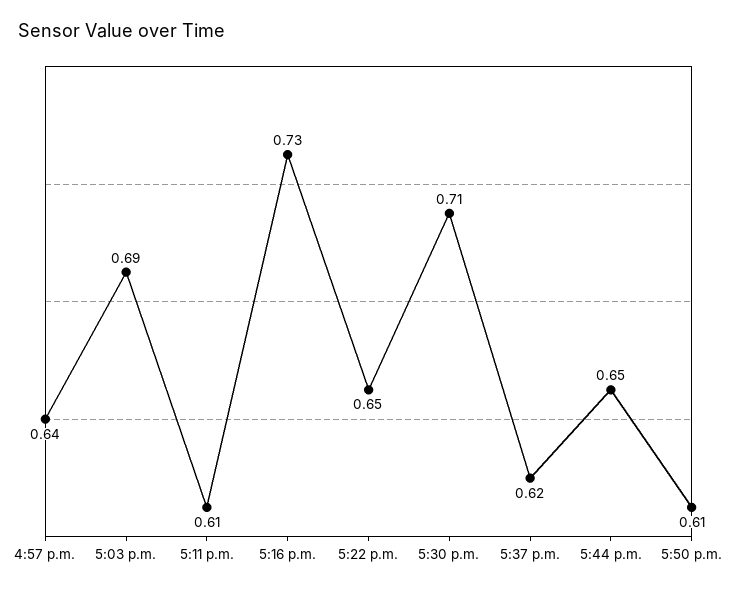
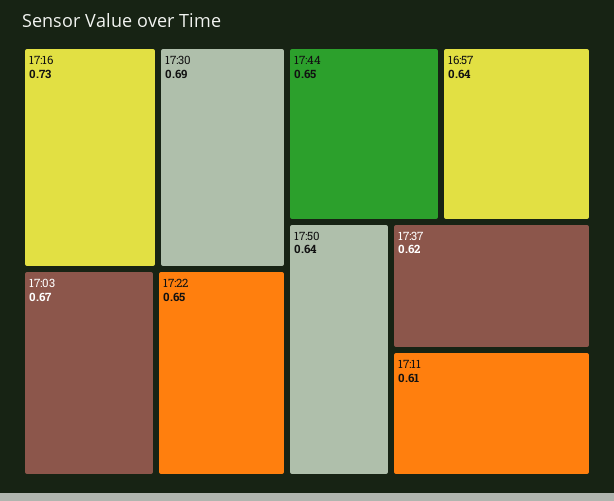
  {
    "4:57 p.m.": 0.64,
-   "5:03 p.m.": 0.69,
+   "5:03 p.m.": 0.67,
    "5:11 p.m.": 0.61,
    "5:16 p.m.": 0.73,
    "5:22 p.m.": 0.65,
-   "5:30 p.m.": 0.71,
+   "5:30 p.m.": 0.69,
    "5:37 p.m.": 0.62,
    "5:44 p.m.": 0.65,
-   "5:50 p.m.": 0.61
+   "5:50 p.m.": 0.64
  }

